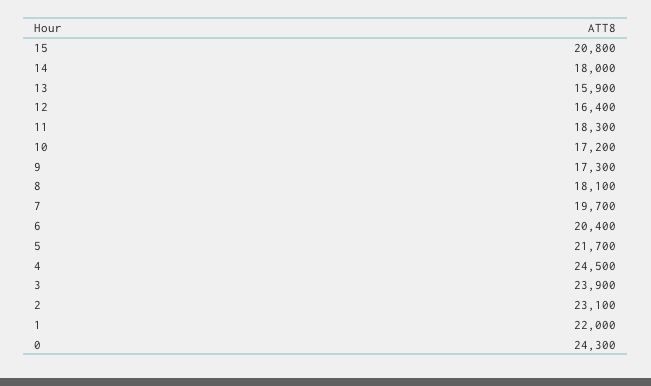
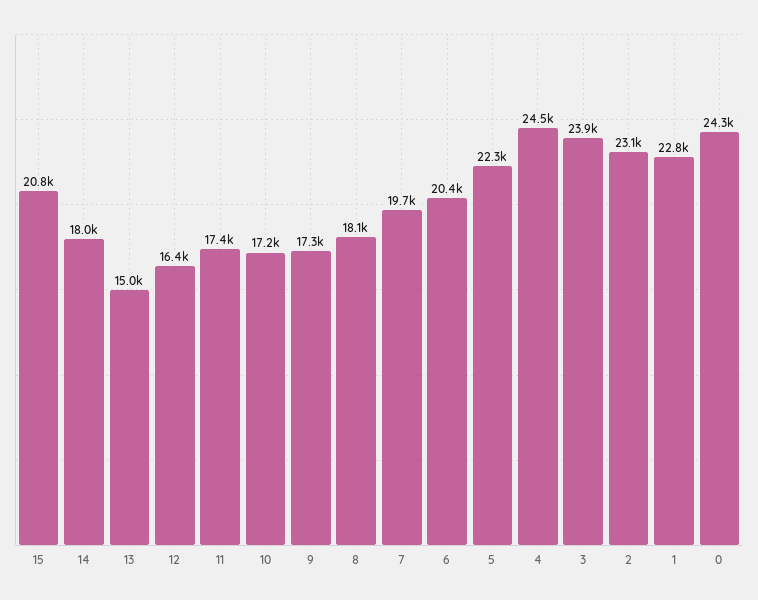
  {
    "15": 20800,
    "14": 18000,
-   "13": 15900,
+   "13": 15000,
    "12": 16400,
-   "11": 18300,
+   "11": 17400,
    "10": 17200,
    "9": 17300,
    "8": 18100,
    "7": 19700,
    "6": 20400,
-   "5": 21700,
+   "5": 22300,
    "4": 24500,
    "3": 23900,
    "2": 23100,
-   "1": 22000,
+   "1": 22800,
    "0": 24300
  }

